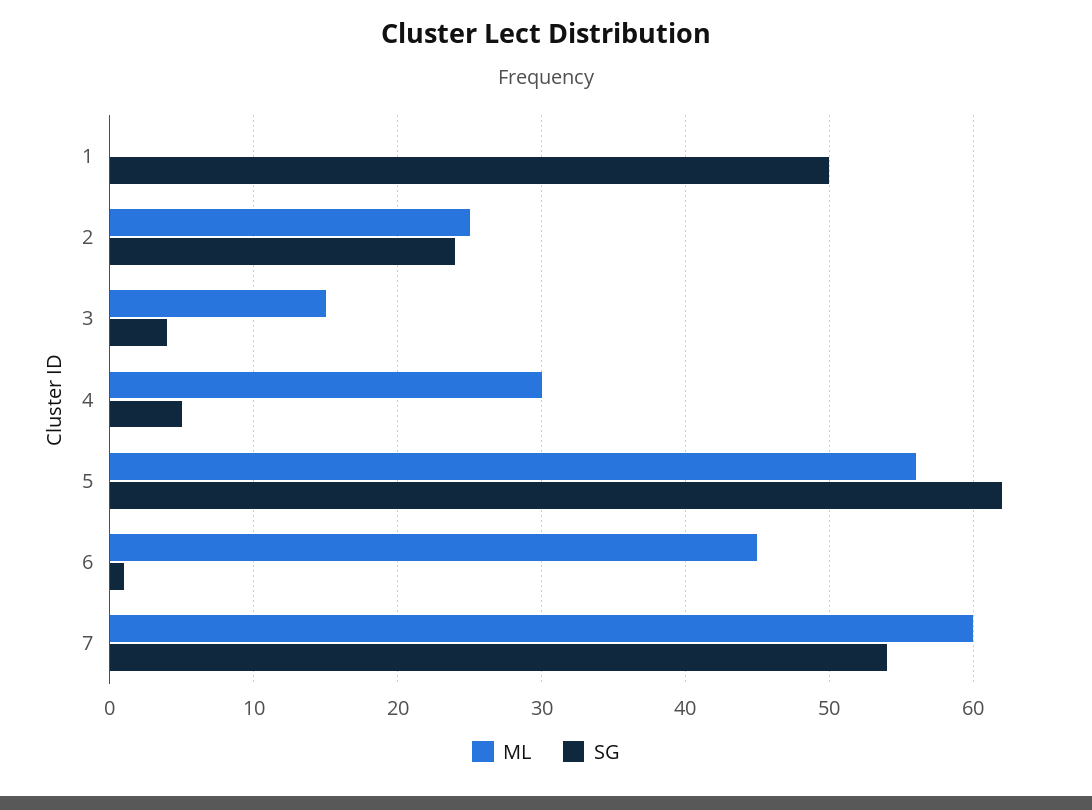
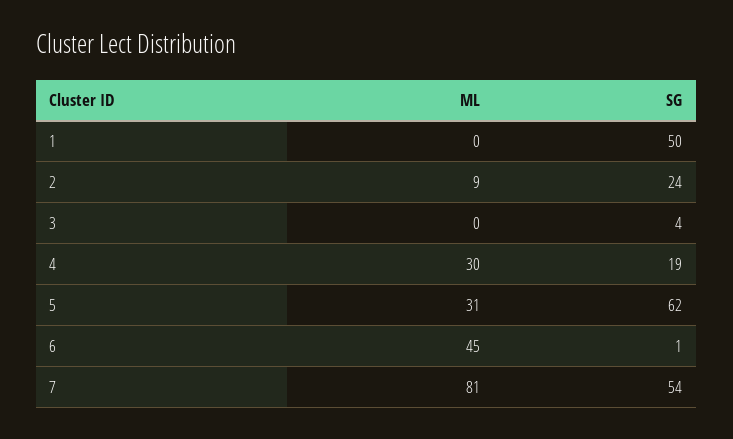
  {
    "ML": {
      "1": 0,
-     "2": 25,
+     "2": 9,
-     "3": 15,
+     "3": 0,
      "4": 30,
-     "5": 56,
+     "5": 31,
      "6": 45,
-     "7": 60
+     "7": 81
    },
    "SG": {
      "1": 50,
      "2": 24,
      "3": 4,
-     "4": 5,
+     "4": 19,
      "5": 62,
      "6": 1,
      "7": 54
    }
  }

